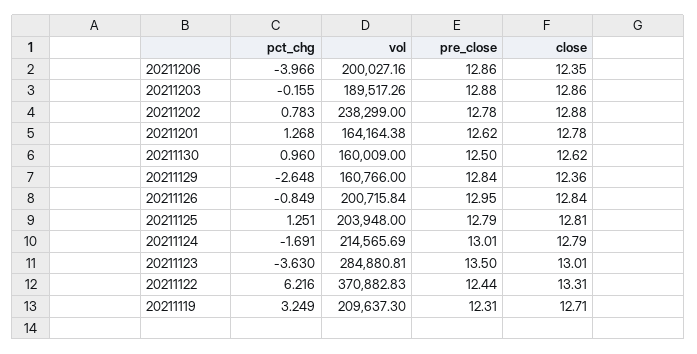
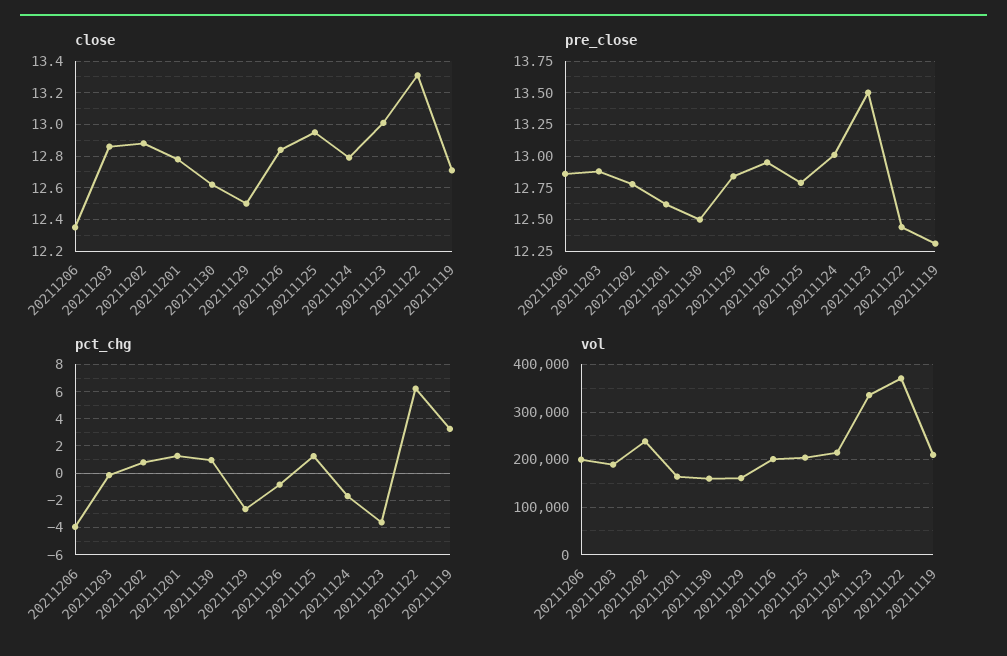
  {
    "pct_chg": {
      "20211206": -3.966,
      "20211203": -0.155,
      "20211202": 0.783,
      "20211201": 1.268,
      "20211130": 0.96,
      "20211129": -2.648,
      "20211126": -0.849,
      "20211125": 1.251,
      "20211124": -1.691,
      "20211123": -3.63,
      "20211122": 6.216,
      "20211119": 3.249
    },
    "vol": {
      "20211206": 200027.16,
      "20211203": 189517.26,
      "20211202": 238299,
      "20211201": 164164.38,
      "20211130": 160009,
      "20211129": 160766,
      "20211126": 200715.84,
      "20211125": 203948,
      "20211124": 214565.69,
-     "20211123": 284880.81,
+     "20211123": 340000,
      "20211122": 370882.83,
      "20211119": 209637.3
    },
    "pre_close": {
      "20211206": 12.86,
      "20211203": 12.88,
      "20211202": 12.78,
      "20211201": 12.62,
      "20211130": 12.5,
      "20211129": 12.84,
      "20211126": 12.95,
      "20211125": 12.79,
      "20211124": 13.01,
      "20211123": 13.5,
      "20211122": 12.44,
      "20211119": 12.31
    },
    "close": {
      "20211206": 12.35,
      "20211203": 12.86,
      "20211202": 12.88,
      "20211201": 12.78,
      "20211130": 12.62,
-     "20211129": 12.36,
+     "20211129": 12.5,
      "20211126": 12.84,
-     "20211125": 12.81,
+     "20211125": 12.95,
      "20211124": 12.79,
      "20211123": 13.01,
      "20211122": 13.31,
      "20211119": 12.71
    }
  }

